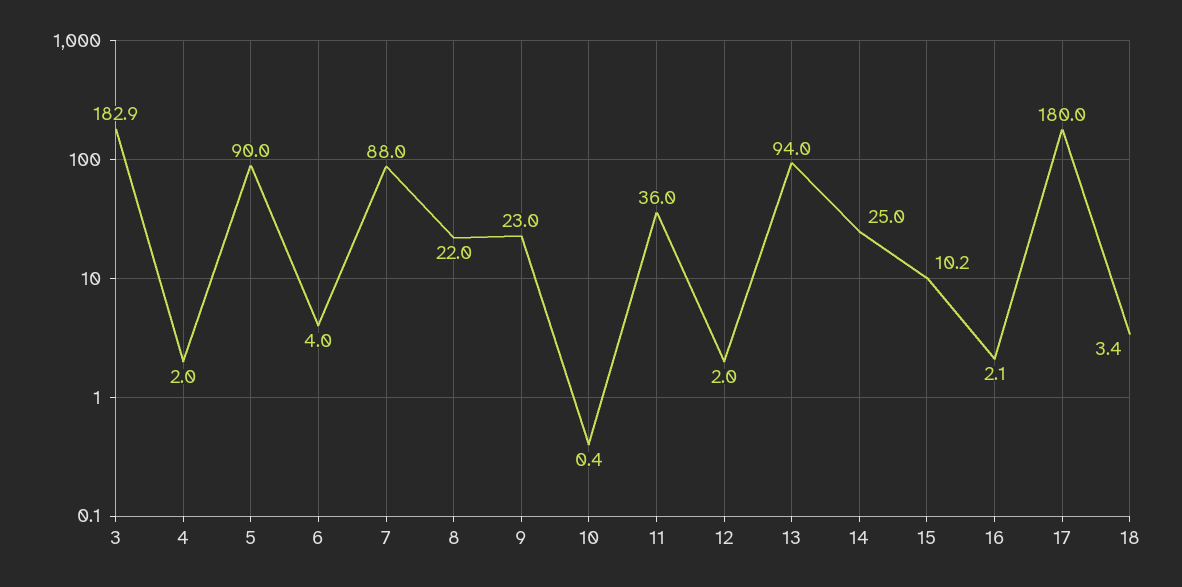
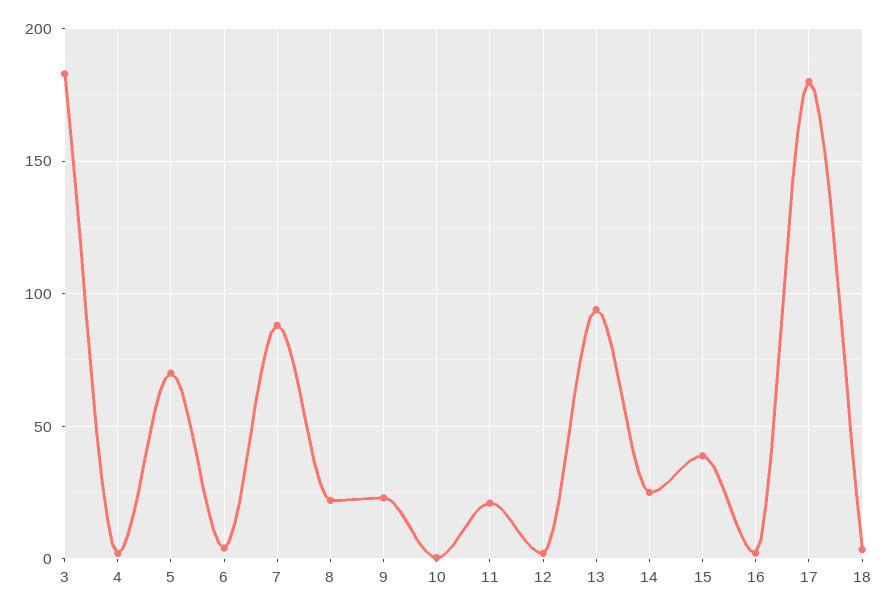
  {
    "3": 182.9,
    "4": 2,
-   "5": 90,
+   "5": 70,
    "6": 4,
    "7": 88,
    "8": 22,
    "9": 23,
    "10": 0.4,
-   "11": 36,
+   "11": 20,
    "12": 2,
    "13": 94,
    "14": 25,
-   "15": 10.2,
+   "15": 40,
    "16": 2.1,
    "17": 180,
    "18": 3.4
  }

